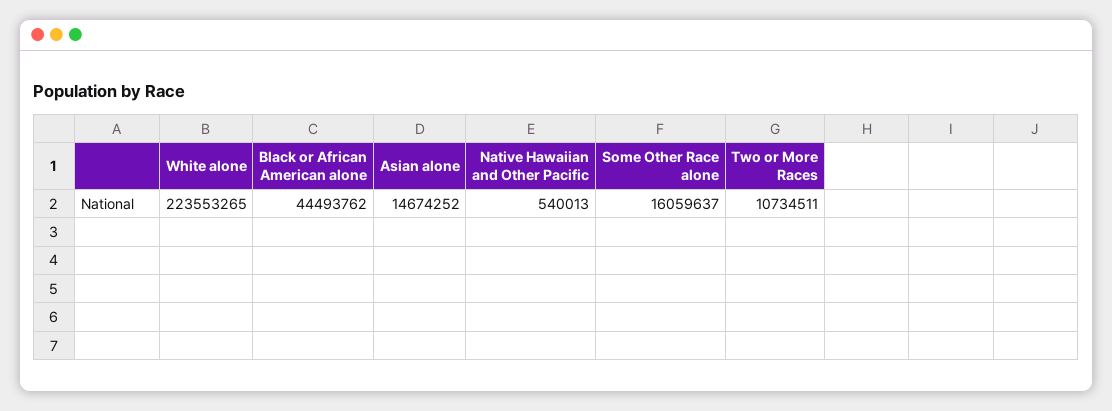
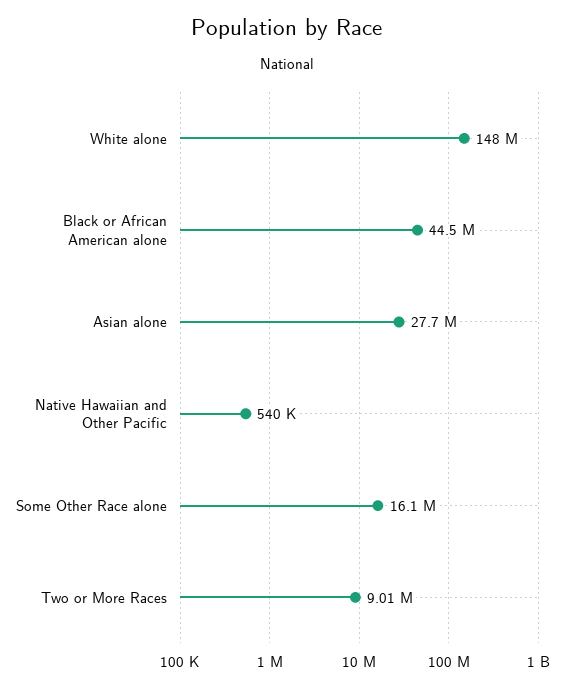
  {
-   "White alone": 223553265,
+   "White alone": 148000000,
    "Black or African American alone": 44493762,
-   "Asian alone": 14674252,
+   "Asian alone": 27700000,
    "Native Hawaiian and Other Pacific": 540013,
    "Some Other Race alone": 16059637,
-   "Two or More Races": 10734511
+   "Two or More Races": 9010000
  }

